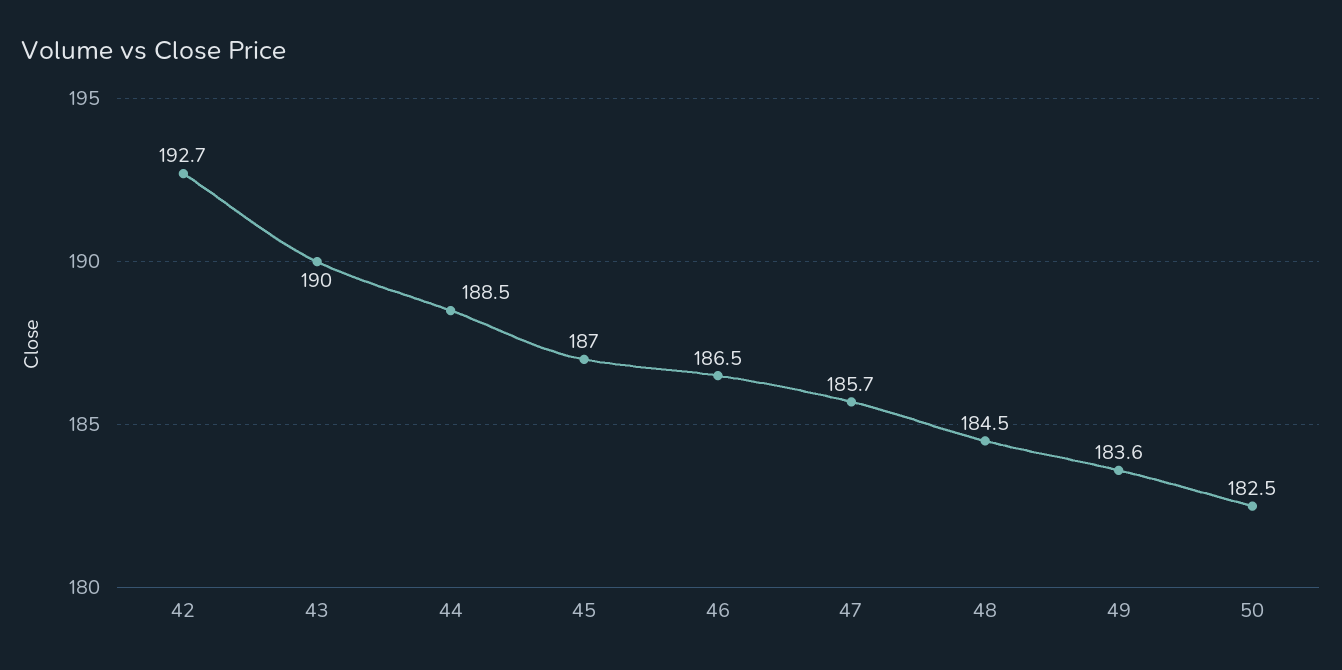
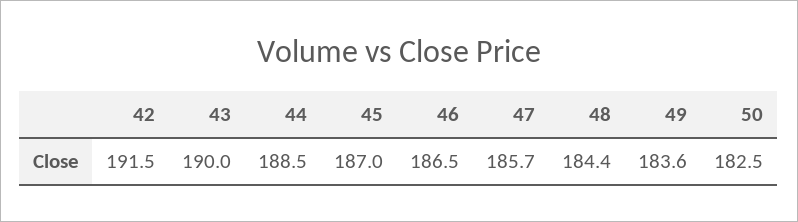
  {
-   "42": 192.7,
+   "42": 191.5,
    "43": 190,
    "44": 188.5,
    "45": 187,
    "46": 186.5,
    "47": 185.7,
-   "48": 184.5,
+   "48": 184.4,
    "49": 183.6,
    "50": 182.5
  }

